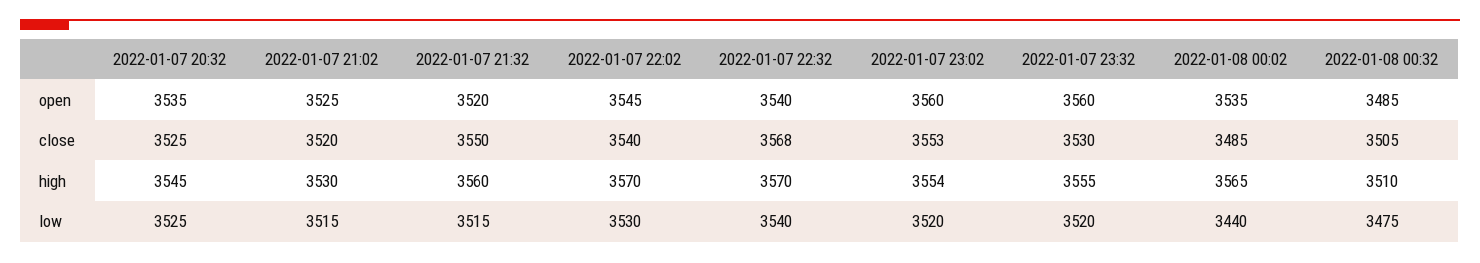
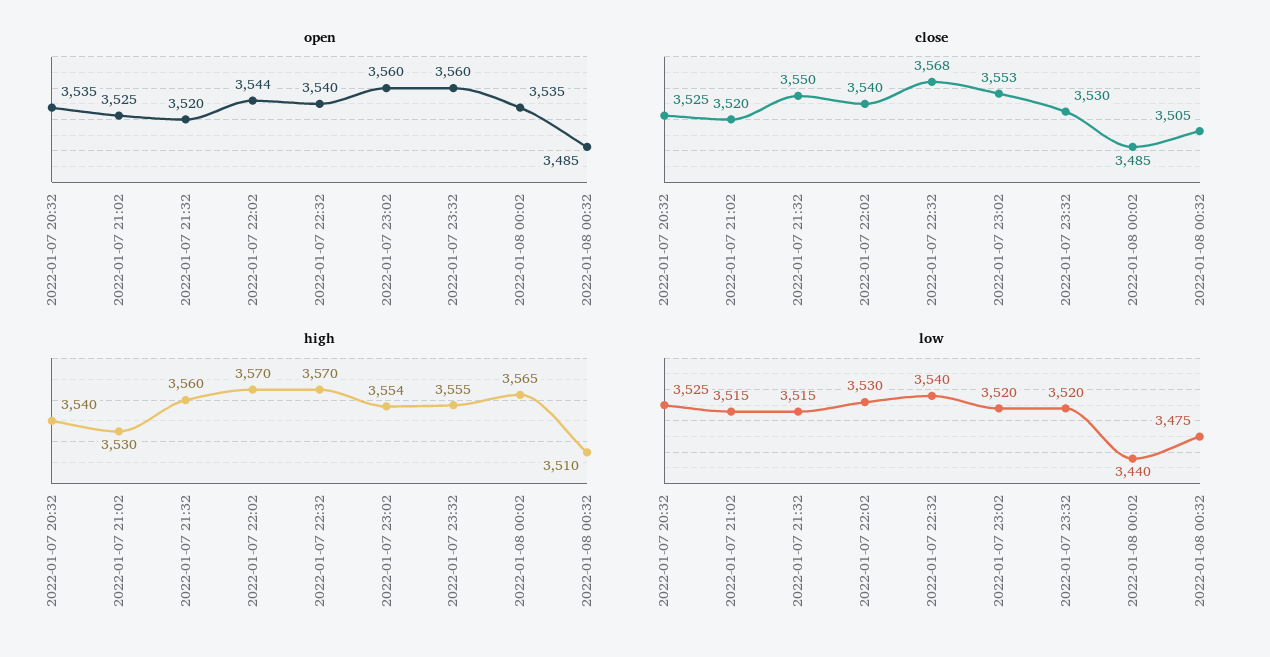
  {
    "open": {
      "2022-01-07 20:32": 3535,
      "2022-01-07 21:02": 3525,
      "2022-01-07 21:32": 3520,
-     "2022-01-07 22:02": 3545,
+     "2022-01-07 22:02": 3544,
      "2022-01-07 22:32": 3540,
      "2022-01-07 23:02": 3560,
      "2022-01-07 23:32": 3560,
      "2022-01-08 00:02": 3535,
      "2022-01-08 00:32": 3485
    },
    "close": {
      "2022-01-07 20:32": 3525,
      "2022-01-07 21:02": 3520,
      "2022-01-07 21:32": 3550,
      "2022-01-07 22:02": 3540,
      "2022-01-07 22:32": 3568,
      "2022-01-07 23:02": 3553,
      "2022-01-07 23:32": 3530,
      "2022-01-08 00:02": 3485,
      "2022-01-08 00:32": 3505
    },
    "high": {
-     "2022-01-07 20:32": 3545,
+     "2022-01-07 20:32": 3540,
      "2022-01-07 21:02": 3530,
      "2022-01-07 21:32": 3560,
      "2022-01-07 22:02": 3570,
      "2022-01-07 22:32": 3570,
      "2022-01-07 23:02": 3554,
      "2022-01-07 23:32": 3555,
      "2022-01-08 00:02": 3565,
      "2022-01-08 00:32": 3510
    },
    "low": {
      "2022-01-07 20:32": 3525,
      "2022-01-07 21:02": 3515,
      "2022-01-07 21:32": 3515,
      "2022-01-07 22:02": 3530,
      "2022-01-07 22:32": 3540,
      "2022-01-07 23:02": 3520,
      "2022-01-07 23:32": 3520,
      "2022-01-08 00:02": 3440,
      "2022-01-08 00:32": 3475
    }
  }

